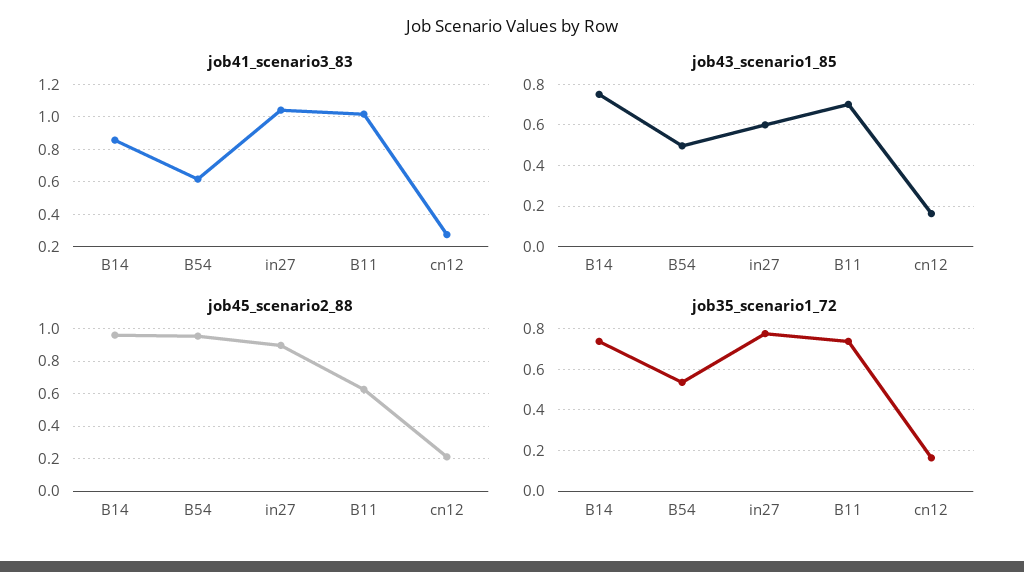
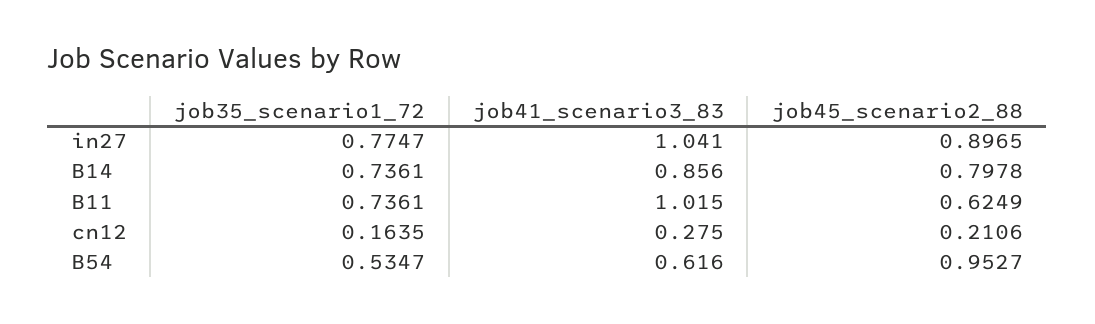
  {
    "job41_scenario3_83": {
      "B14": 0.856,
      "B54": 0.616,
      "in27": 1.041,
      "B11": 1.015,
      "cn12": 0.275
    },
-   "job43_scenario1_85": {
-     "B14": 0.75,
-     "B54": 0.5,
-     "in27": 0.6,
-     "B11": 0.7,
-     "cn12": 0.15
-   },
    "job45_scenario2_88": {
-     "B14": 0.95,
+     "B14": 0.7978,
      "B54": 0.9527,
      "in27": 0.8965,
      "B11": 0.6249,
      "cn12": 0.2106
    },
    "job35_scenario1_72": {
      "B14": 0.7361,
      "B54": 0.5347,
      "in27": 0.7747,
      "B11": 0.7361,
      "cn12": 0.1635
    }
  }

